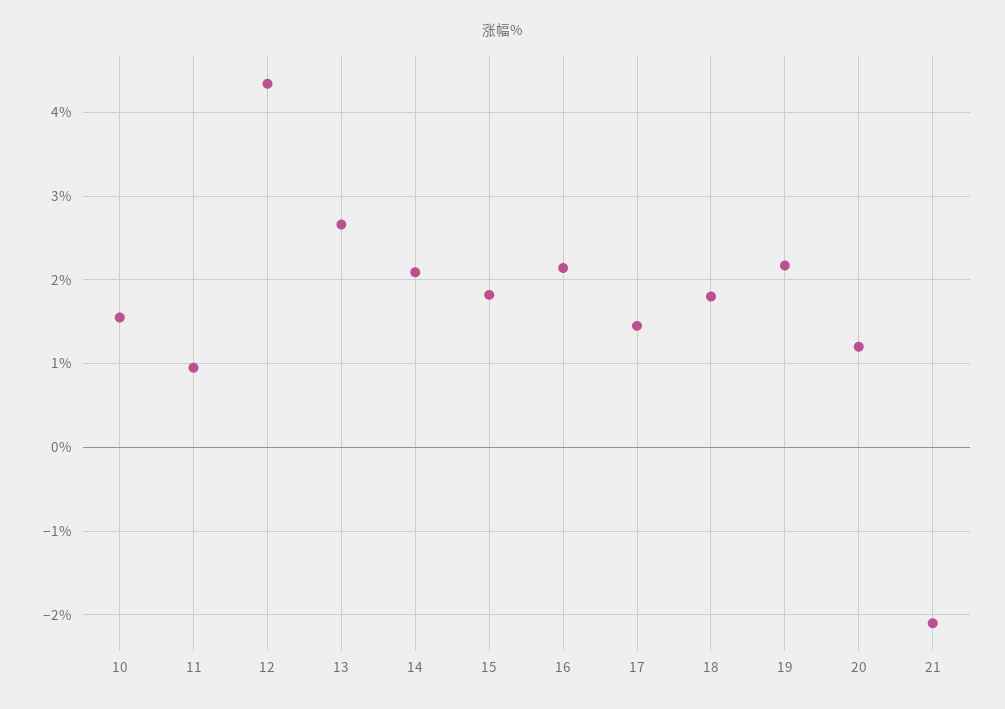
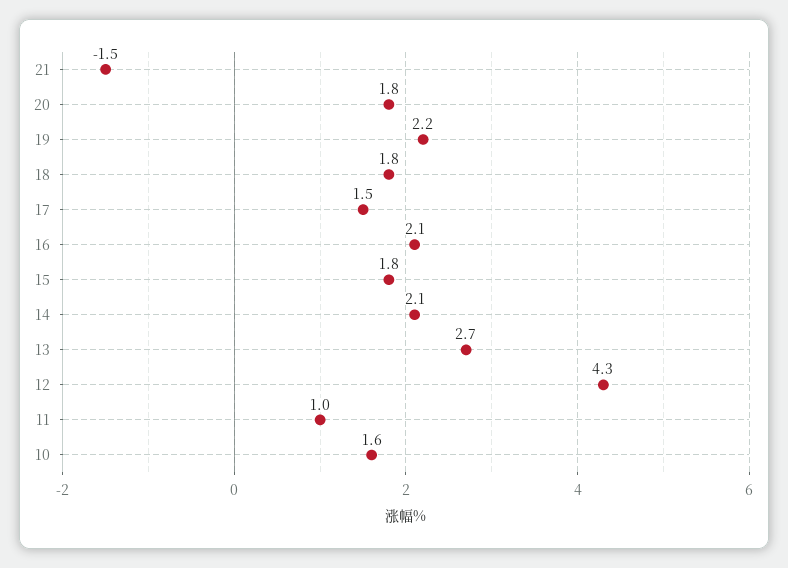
  {
    "10": 1.6,
    "11": 1,
    "12": 4.3,
    "13": 2.7,
    "14": 2.1,
    "15": 1.8,
    "16": 2.1,
    "17": 1.5,
    "18": 1.8,
    "19": 2.2,
-   "20": 1.2,
+   "20": 1.8,
-   "21": -2.1
+   "21": -1.5
  }

